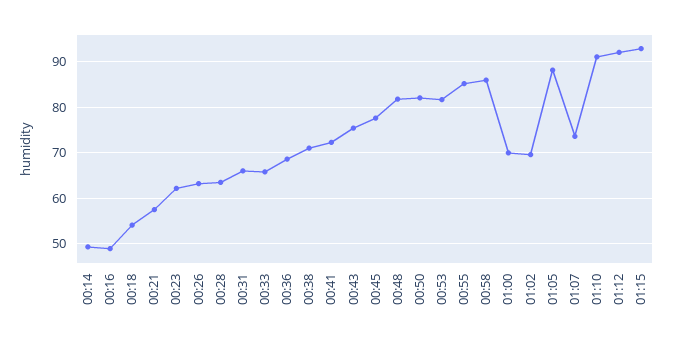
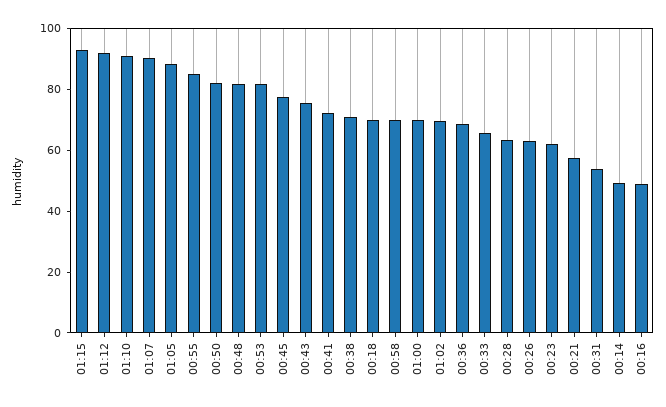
  {
    "00:14": 50,
    "00:16": 48,
-   "00:18": 54,
+   "00:18": 70,
    "00:21": 58,
    "00:23": 62,
    "00:26": 64,
    "00:28": 64,
-   "00:31": 66,
+   "00:31": 55,
    "00:33": 66,
    "00:36": 68,
    "00:38": 72,
    "00:41": 72,
    "00:43": 76,
    "00:45": 78,
    "00:48": 82,
    "00:50": 82,
    "00:53": 82,
    "00:55": 86,
-   "00:58": 86,
+   "00:58": 70,
    "01:00": 70,
    "01:02": 70,
    "01:05": 88,
-   "01:07": 74,
+   "01:07": 90,
    "01:10": 92,
    "01:12": 92,
    "01:15": 92
  }

